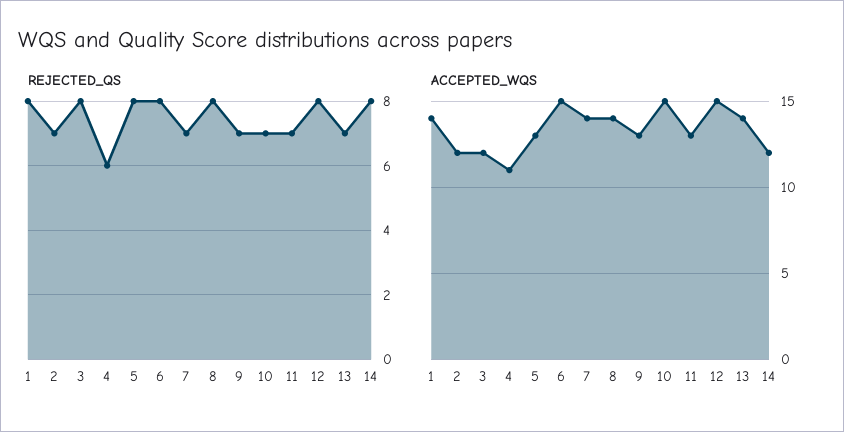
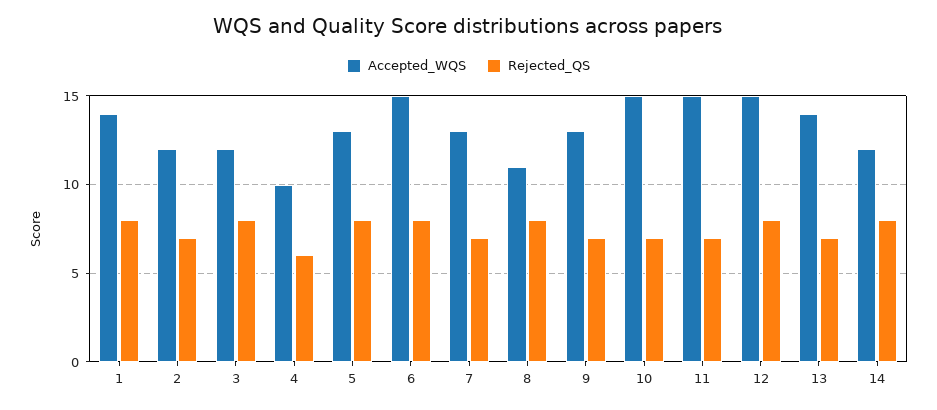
  {
    "REJECTED_QS": {
      "1": 8,
      "2": 7,
      "3": 8,
      "4": 6,
      "5": 8,
      "6": 8,
      "7": 7,
      "8": 8,
      "9": 7,
      "10": 7,
      "11": 7,
      "12": 8,
      "13": 7,
      "14": 8
    },
    "ACCEPTED_WQS": {
      "1": 14,
      "2": 12,
      "3": 12,
-     "4": 11,
+     "4": 10,
      "5": 13,
      "6": 15,
-     "7": 14,
+     "7": 13,
-     "8": 14,
+     "8": 11,
      "9": 13,
      "10": 15,
-     "11": 13,
+     "11": 15,
      "12": 15,
      "13": 14,
      "14": 12
    }
  }

